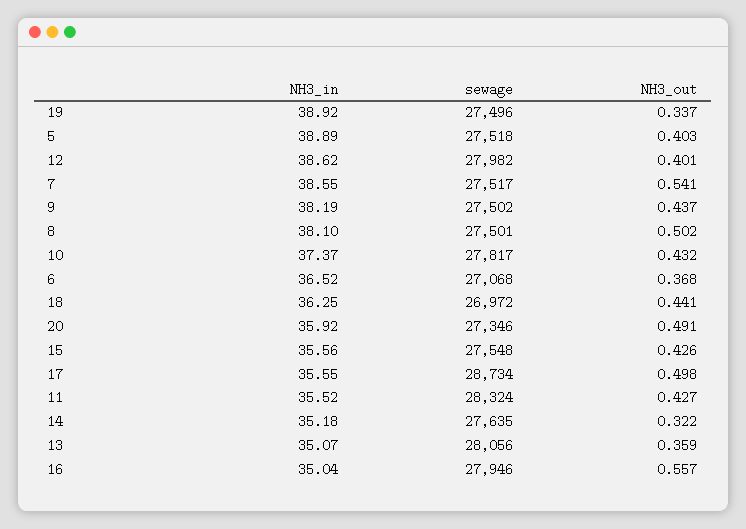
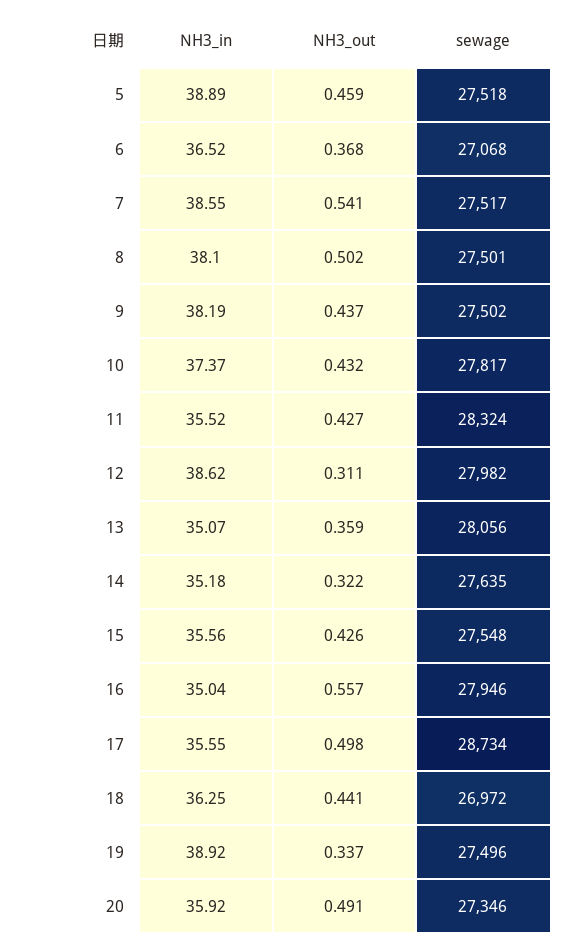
  {
    "NH3_in": {
      "19": 38.92,
      "5": 38.89,
      "12": 38.62,
      "7": 38.55,
      "9": 38.19,
      "8": 38.1,
      "10": 37.37,
      "6": 36.52,
      "18": 36.25,
      "20": 35.92,
      "15": 35.56,
      "17": 35.55,
      "11": 35.52,
      "14": 35.18,
      "13": 35.07,
      "16": 35.04
    },
    "sewage": {
      "19": 27496,
      "5": 27518,
      "12": 27982,
      "7": 27517,
      "9": 27502,
      "8": 27501,
      "10": 27817,
      "6": 27068,
      "18": 26972,
      "20": 27346,
      "15": 27548,
      "17": 28734,
      "11": 28324,
      "14": 27635,
      "13": 28056,
      "16": 27946
    },
    "NH3_out": {
      "19": 0.337,
-     "5": 0.403,
+     "5": 0.459,
-     "12": 0.401,
+     "12": 0.311,
      "7": 0.541,
      "9": 0.437,
      "8": 0.502,
      "10": 0.432,
      "6": 0.368,
      "18": 0.441,
      "20": 0.491,
      "15": 0.426,
      "17": 0.498,
      "11": 0.427,
      "14": 0.322,
      "13": 0.359,
      "16": 0.557
    }
  }

